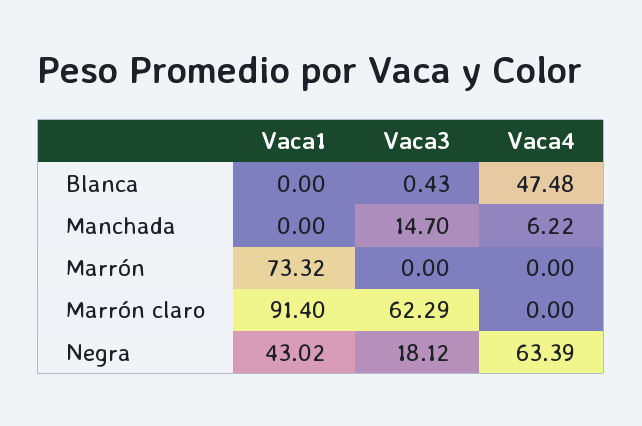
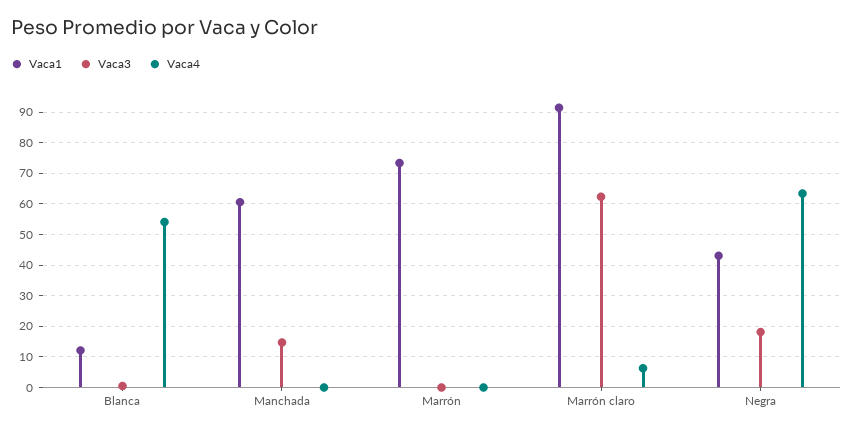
  {
    "Vaca1": {
-     "Blanca": 0,
+     "Blanca": 12,
-     "Manchada": 0,
+     "Manchada": 60,
      "Marrón": 73.32,
      "Marrón claro": 91.4,
      "Negra": 43.02
    },
    "Vaca3": {
      "Blanca": 0.43,
      "Manchada": 14.7,
      "Marrón": 0,
      "Marrón claro": 62.29,
      "Negra": 18.12
    },
    "Vaca4": {
-     "Blanca": 47.48,
+     "Blanca": 54,
-     "Manchada": 6.22,
+     "Manchada": 0,
      "Marrón": 0,
-     "Marrón claro": 0,
+     "Marrón claro": 6,
      "Negra": 63.39
    }
  }

